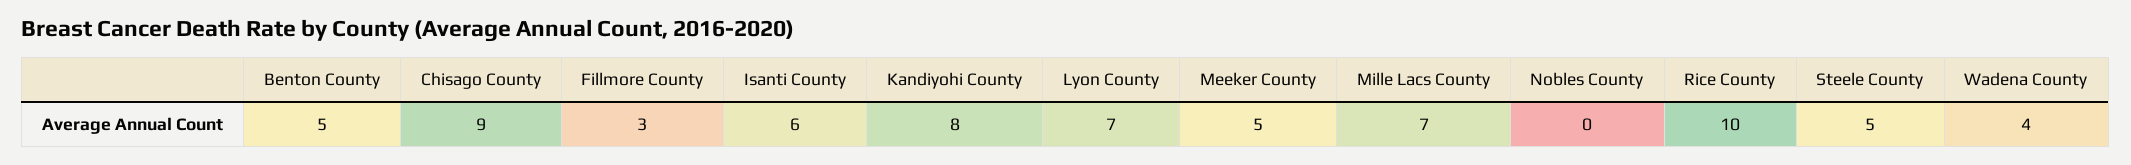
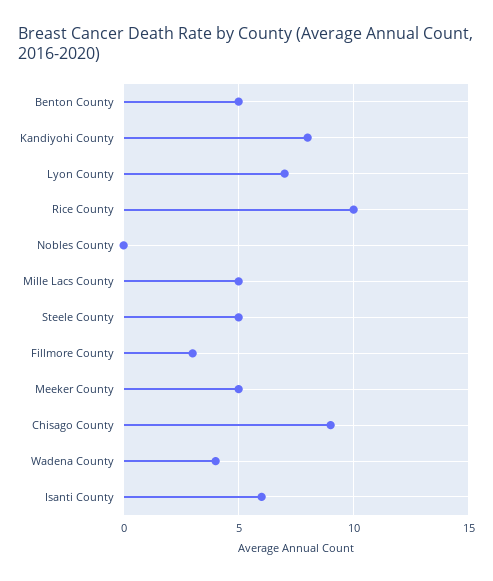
  {
    "Benton County": 5,
    "Chisago County": 9,
    "Fillmore County": 3,
    "Isanti County": 6,
    "Kandiyohi County": 8,
    "Lyon County": 7,
    "Meeker County": 5,
-   "Mille Lacs County": 7,
+   "Mille Lacs County": 5,
    "Nobles County": 0,
    "Rice County": 10,
    "Steele County": 5,
    "Wadena County": 4
  }

